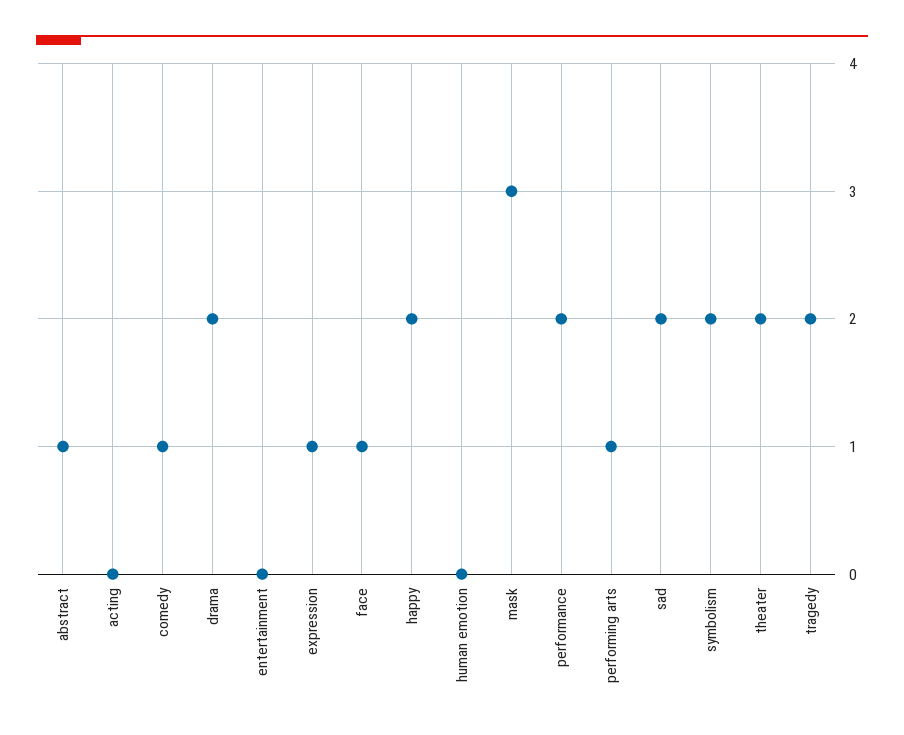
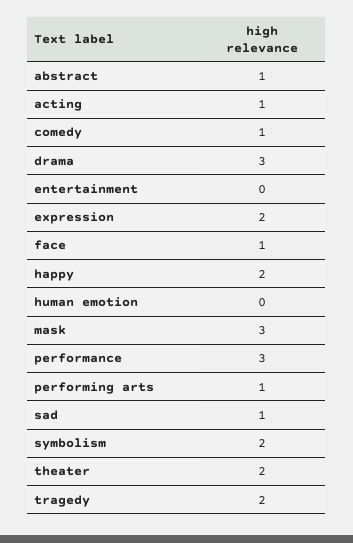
  {
    "abstract": 1,
-   "acting": 0,
+   "acting": 1,
    "comedy": 1,
-   "drama": 2,
+   "drama": 3,
    "entertainment": 0,
-   "expression": 1,
+   "expression": 2,
    "face": 1,
    "happy": 2,
    "human emotion": 0,
    "mask": 3,
-   "performance": 2,
+   "performance": 3,
    "performing arts": 1,
-   "sad": 2,
+   "sad": 1,
    "symbolism": 2,
    "theater": 2,
    "tragedy": 2
  }

